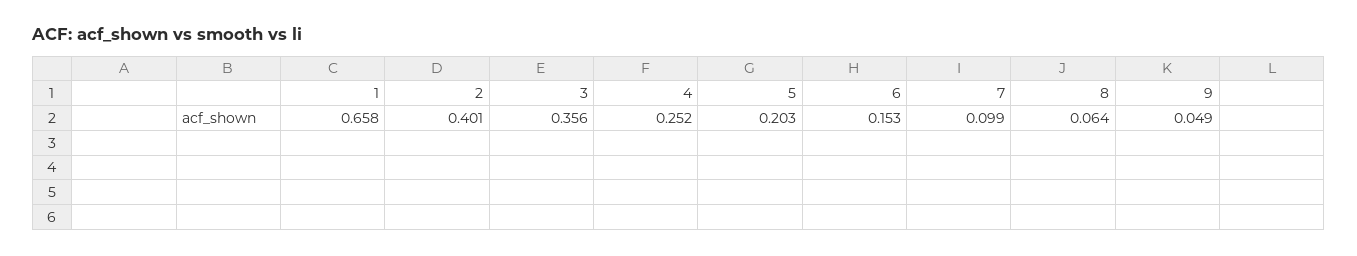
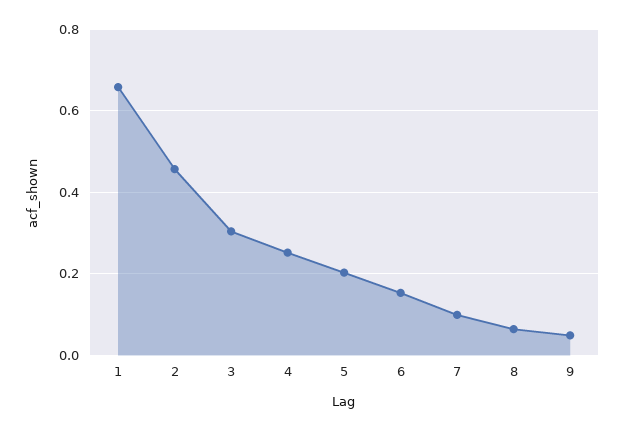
  {
    "1": 0.658,
-   "2": 0.401,
+   "2": 0.46,
-   "3": 0.356,
+   "3": 0.3,
    "4": 0.252,
    "5": 0.203,
    "6": 0.153,
    "7": 0.099,
    "8": 0.064,
    "9": 0.049
  }

